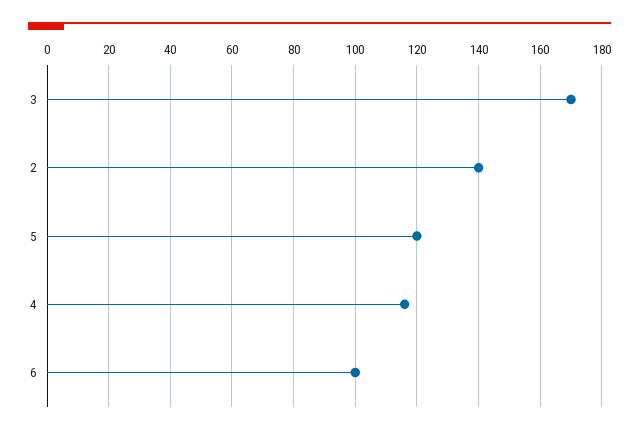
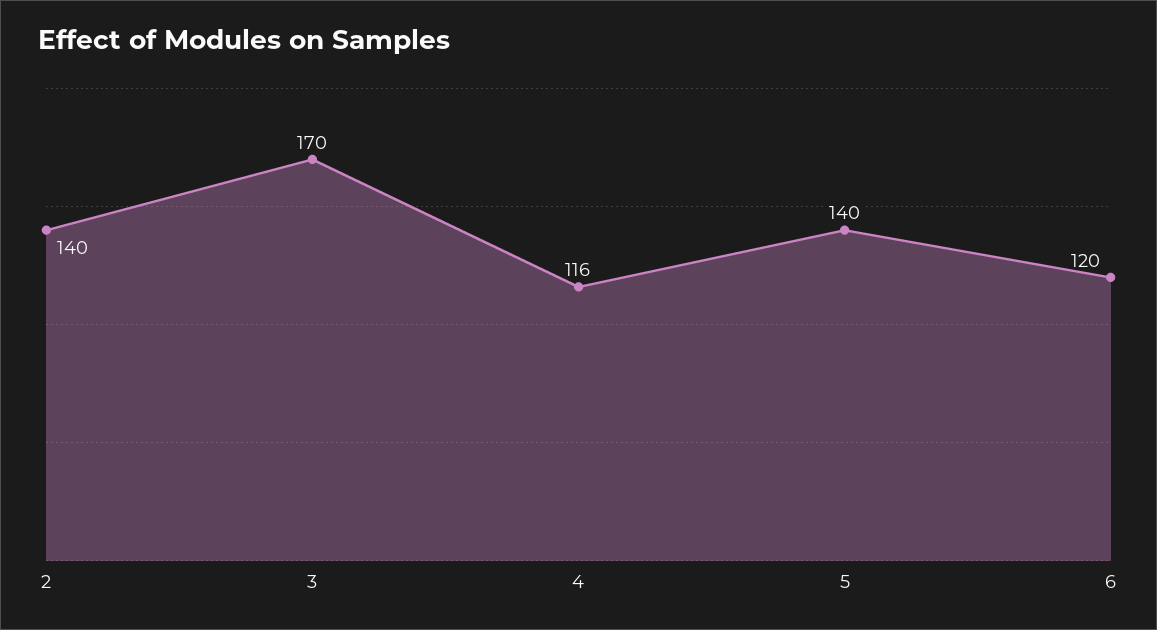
  {
    "3": 170,
    "2": 140,
-   "5": 120,
+   "5": 140,
    "4": 116,
-   "6": 100
+   "6": 120
  }

